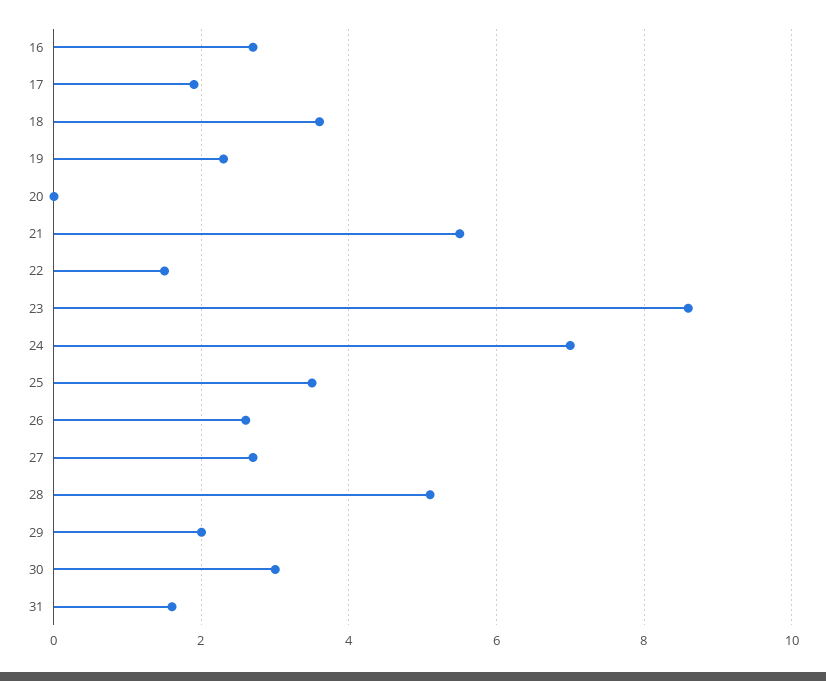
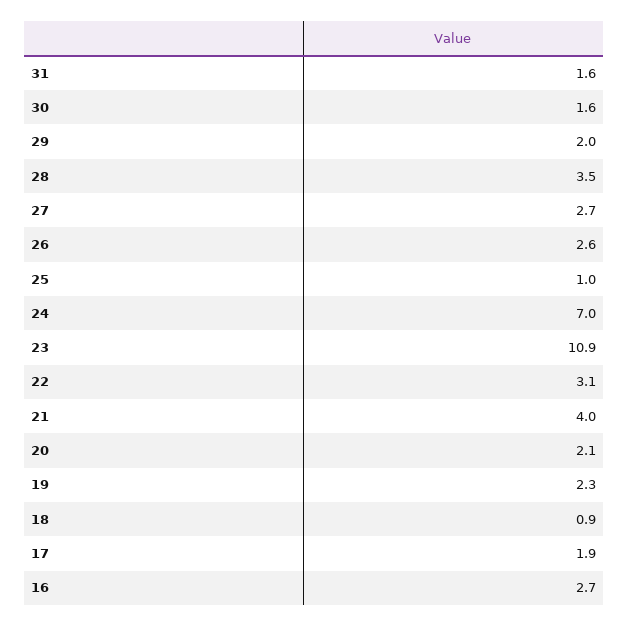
  {
    "16": 2.7,
    "17": 1.9,
-   "18": 3.5,
+   "18": 0.9,
    "19": 2.3,
-   "20": 0,
+   "20": 2.1,
-   "21": 5.5,
+   "21": 4,
-   "22": 1.5,
+   "22": 3.1,
-   "23": 8.5,
+   "23": 10.9,
    "24": 7,
-   "25": 3.5,
+   "25": 1,
    "26": 2.6,
    "27": 2.7,
-   "28": 5,
+   "28": 3.5,
    "29": 2,
-   "30": 3,
+   "30": 1.6,
    "31": 1.6
  }

